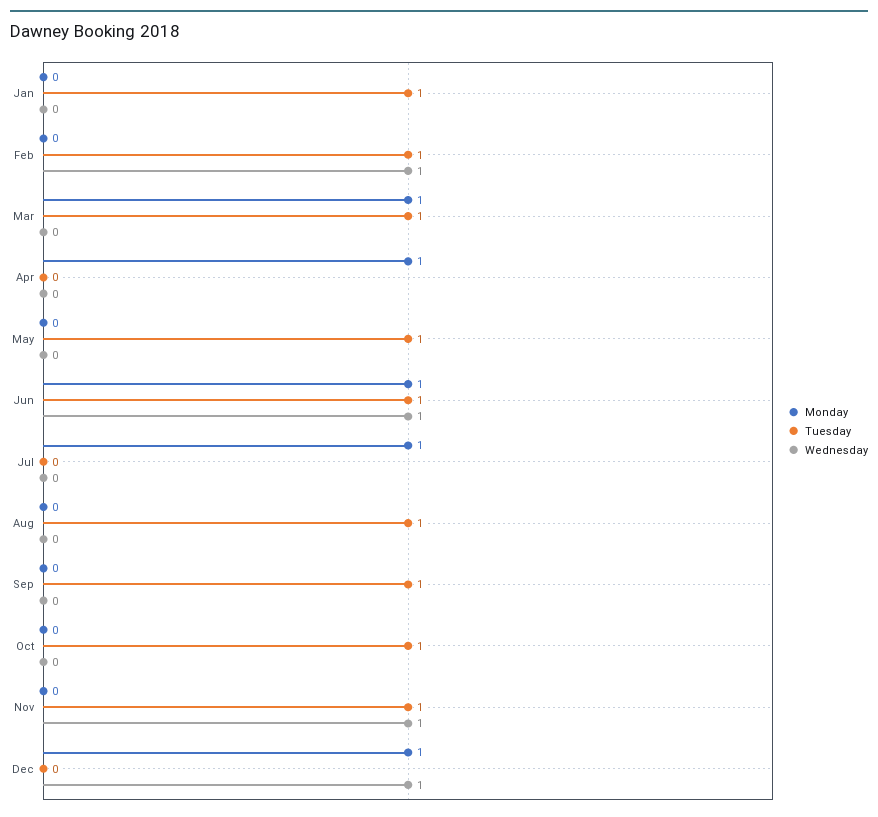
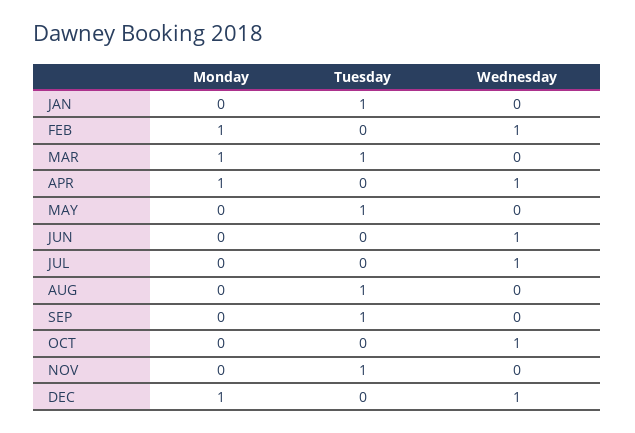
  {
    "Monday": {
      "Jan": 0,
-     "Feb": 0,
+     "Feb": 1,
      "Mar": 1,
      "Apr": 1,
      "May": 0,
-     "Jun": 1,
+     "Jun": 0,
-     "Jul": 1,
+     "Jul": 0,
      "Aug": 0,
      "Sep": 0,
      "Oct": 0,
      "Nov": 0,
      "Dec": 1
    },
    "Tuesday": {
      "Jan": 1,
-     "Feb": 1,
+     "Feb": 0,
      "Mar": 1,
      "Apr": 0,
      "May": 1,
-     "Jun": 1,
+     "Jun": 0,
      "Jul": 0,
      "Aug": 1,
      "Sep": 1,
-     "Oct": 1,
+     "Oct": 0,
      "Nov": 1,
      "Dec": 0
    },
    "Wednesday": {
      "Jan": 0,
      "Feb": 1,
      "Mar": 0,
-     "Apr": 0,
+     "Apr": 1,
      "May": 0,
      "Jun": 1,
-     "Jul": 0,
+     "Jul": 1,
      "Aug": 0,
      "Sep": 0,
-     "Oct": 0,
+     "Oct": 1,
-     "Nov": 1,
+     "Nov": 0,
      "Dec": 1
    }
  }

